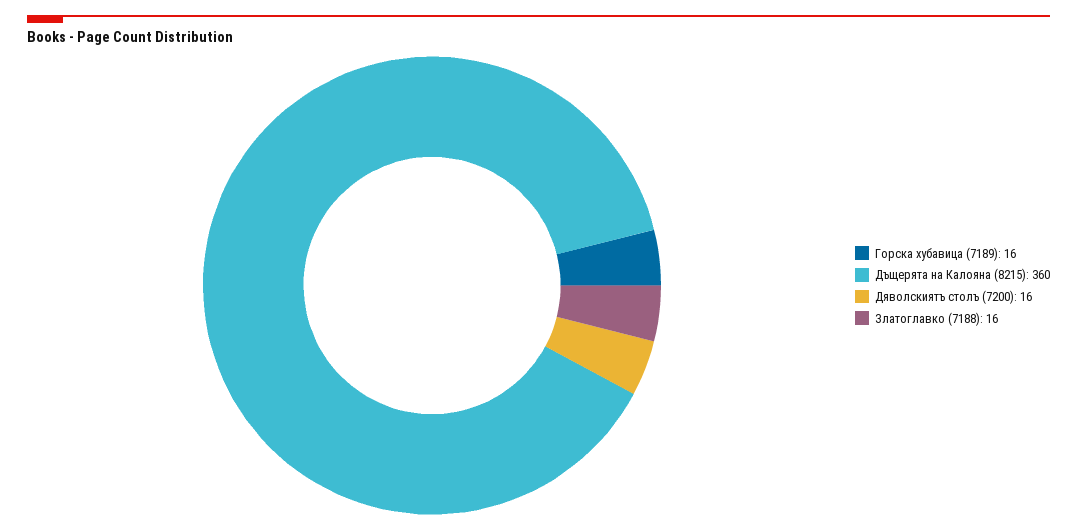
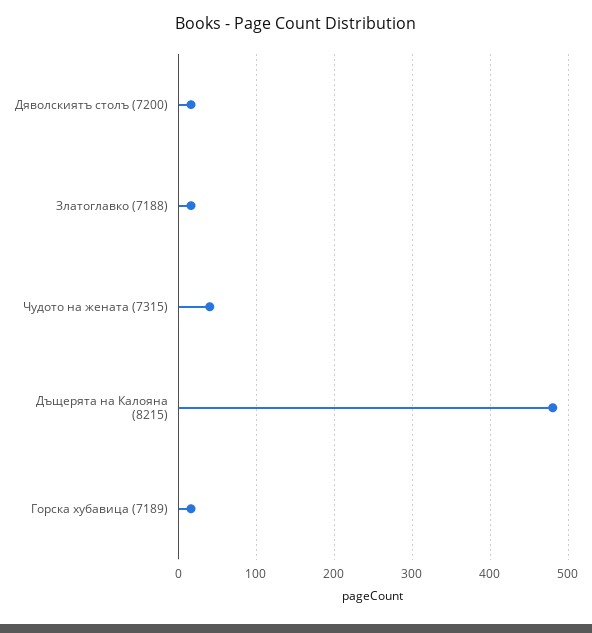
  {
    "Горска хубавица (7189)": 16,
-   "Дъщерята на Калояна (8215)": 360,
+   "Дъщерята на Калояна (8215)": 480,
    "Дяволскиятъ столъ (7200)": 16,
-   "Златоглавко (7188)": 16
+   "Златоглавко (7188)": 16,
+   "Чудото на жената (7315)": 40
  }

